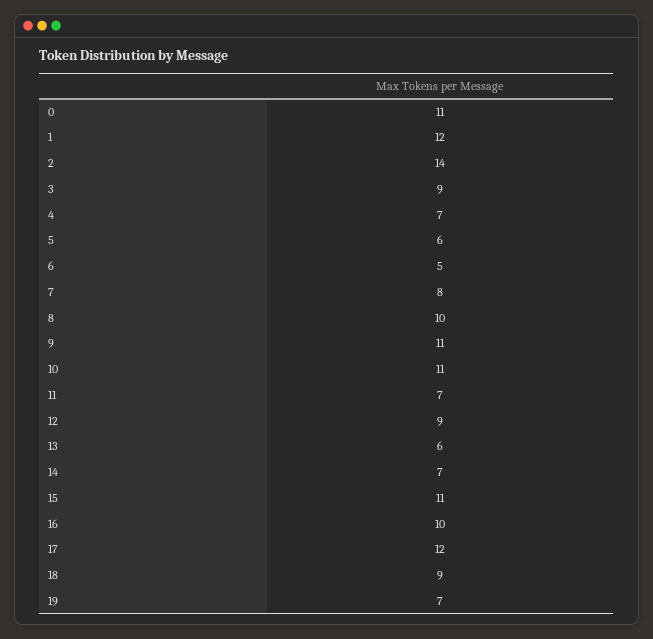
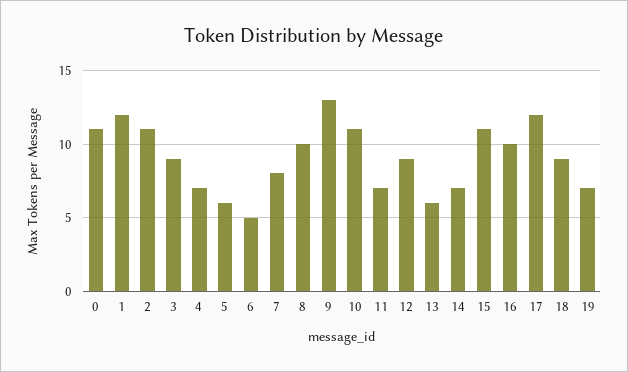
  {
    "0": 11,
    "1": 12,
-   "2": 14,
+   "2": 11,
    "3": 9,
    "4": 7,
    "5": 6,
    "6": 5,
    "7": 8,
    "8": 10,
-   "9": 11,
+   "9": 13,
    "10": 11,
    "11": 7,
    "12": 9,
    "13": 6,
    "14": 7,
    "15": 11,
    "16": 10,
    "17": 12,
    "18": 9,
    "19": 7
  }

